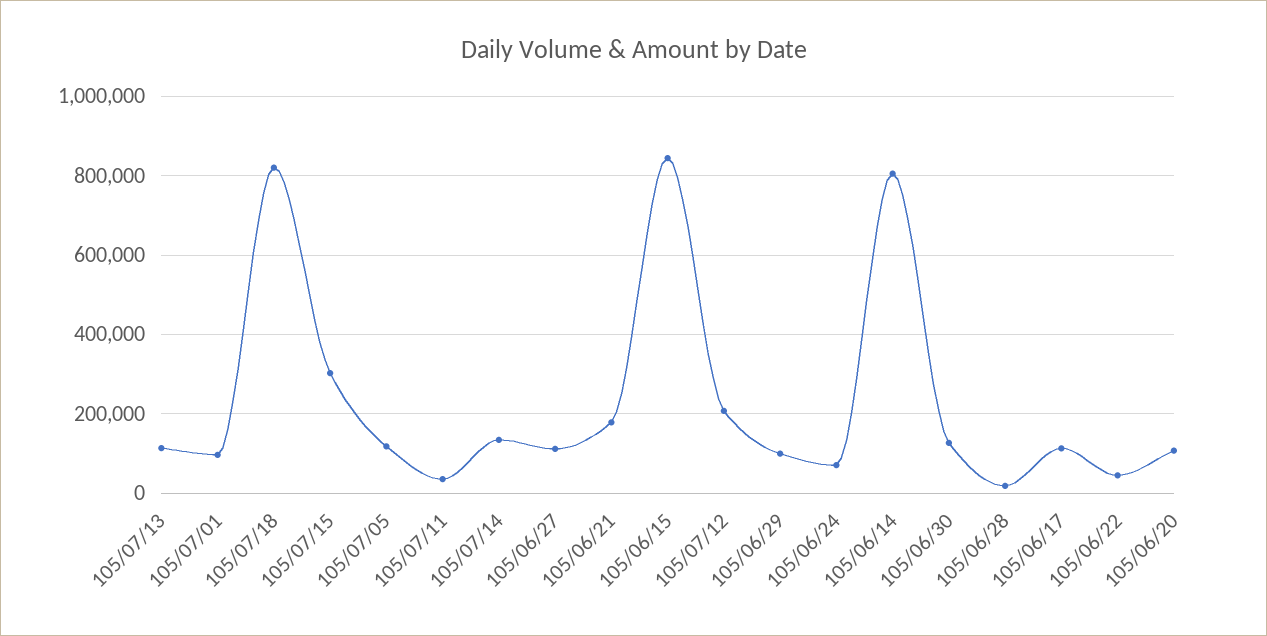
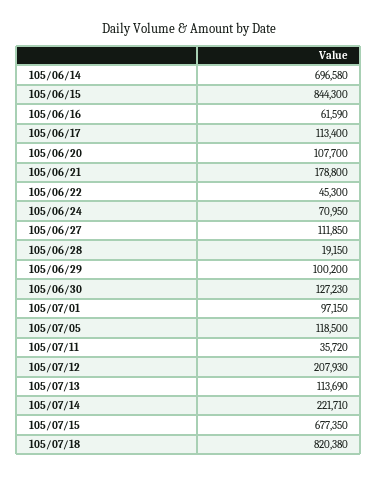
  {
    "105/07/13": 113690,
    "105/07/01": 97150,
    "105/07/18": 820380,
-   "105/07/15": 300000,
+   "105/07/15": 677350,
    "105/07/05": 118500,
    "105/07/11": 35720,
-   "105/07/14": 140000,
+   "105/07/14": 221710,
    "105/06/27": 111850,
    "105/06/21": 178800,
    "105/06/15": 844300,
    "105/07/12": 207930,
    "105/06/29": 100200,
    "105/06/24": 70950,
-   "105/06/14": 800000,
+   "105/06/14": 696580,
    "105/06/30": 127230,
    "105/06/28": 19150,
    "105/06/17": 113400,
    "105/06/22": 45300,
-   "105/06/20": 107700
+   "105/06/20": 107700,
+   "105/06/16": 61590
  }

